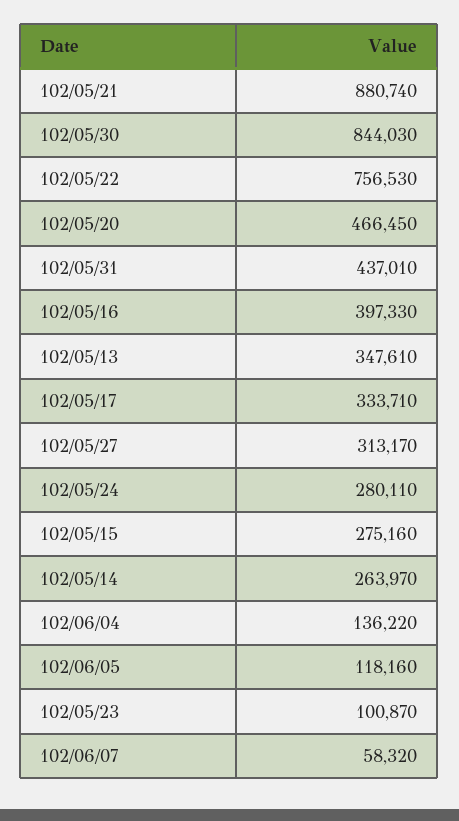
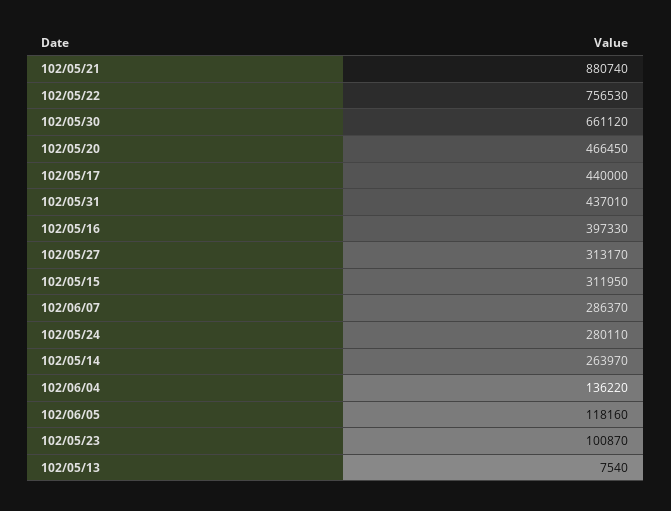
  {
    "102/05/21": 880740,
-   "102/05/30": 844030,
+   "102/05/30": 661120,
    "102/05/22": 756530,
    "102/05/20": 466450,
    "102/05/31": 437010,
    "102/05/16": 397330,
-   "102/05/13": 347610,
+   "102/05/13": 7540,
-   "102/05/17": 333710,
+   "102/05/17": 440000,
    "102/05/27": 313170,
    "102/05/24": 280110,
-   "102/05/15": 275160,
+   "102/05/15": 311950,
    "102/05/14": 263970,
    "102/06/04": 136220,
    "102/06/05": 118160,
    "102/05/23": 100870,
-   "102/06/07": 58320
+   "102/06/07": 286370
  }

